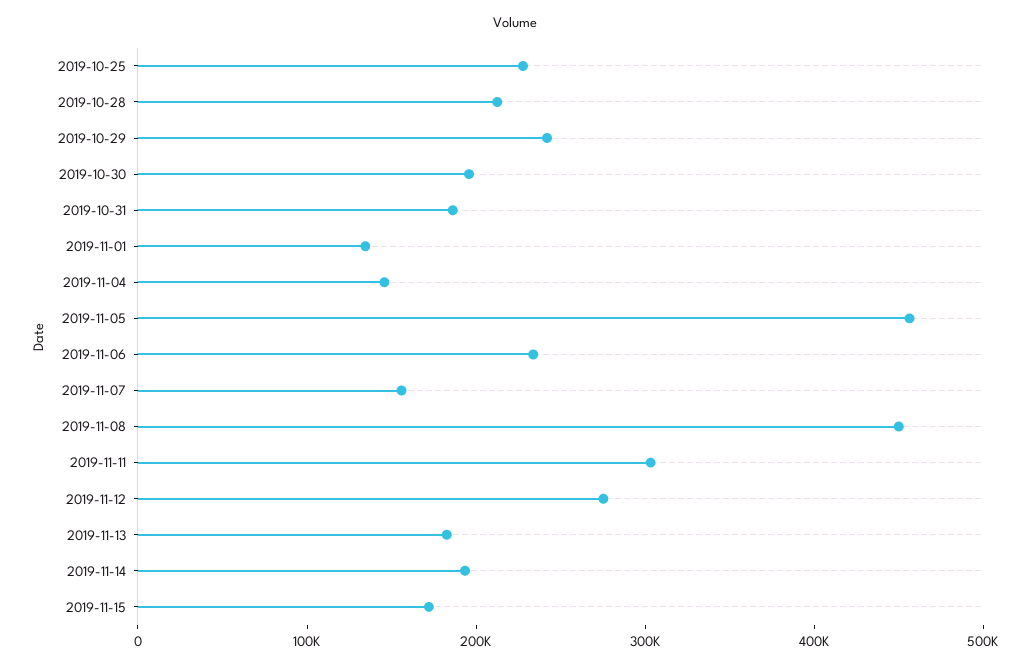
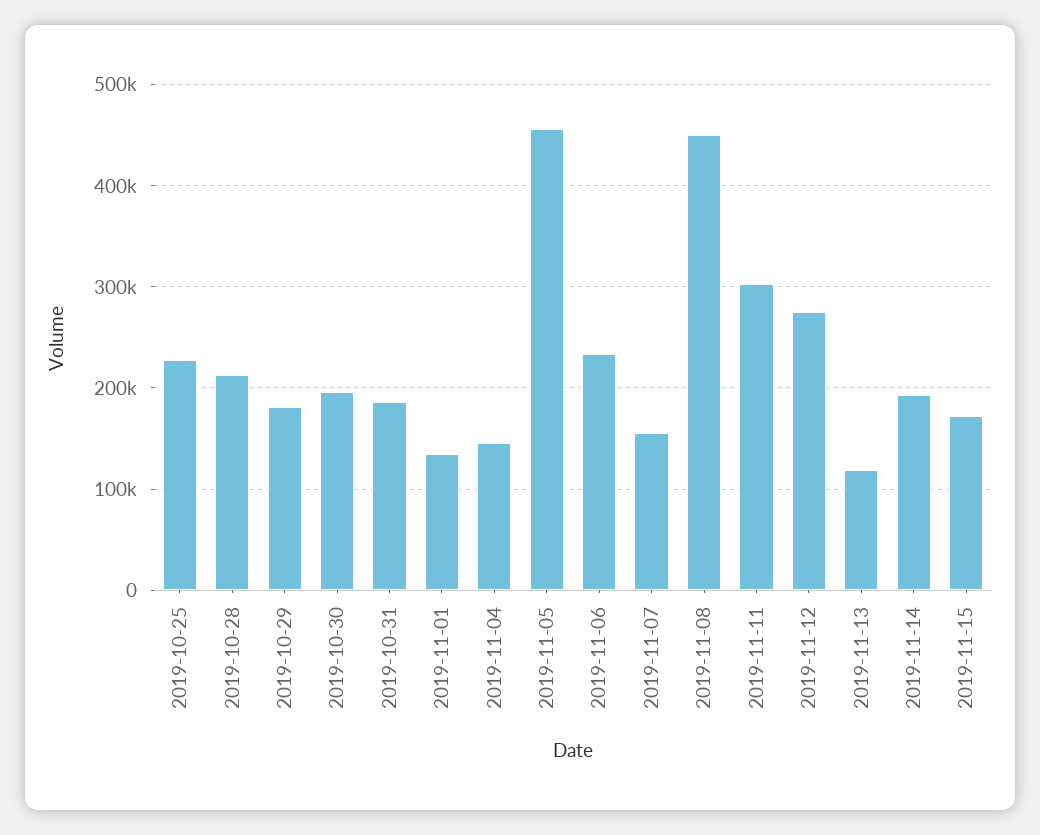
  {
    "2019-10-25": 230000,
    "2019-10-28": 210000,
-   "2019-10-29": 240000,
+   "2019-10-29": 180000,
    "2019-10-30": 200000,
    "2019-10-31": 190000,
    "2019-11-01": 130000,
    "2019-11-04": 150000,
    "2019-11-05": 460000,
    "2019-11-06": 230000,
    "2019-11-07": 160000,
    "2019-11-08": 450000,
    "2019-11-11": 300000,
    "2019-11-12": 280000,
-   "2019-11-13": 180000,
+   "2019-11-13": 120000,
    "2019-11-14": 190000,
    "2019-11-15": 170000
  }

